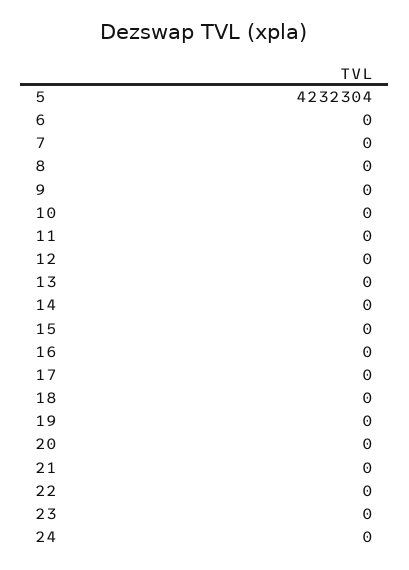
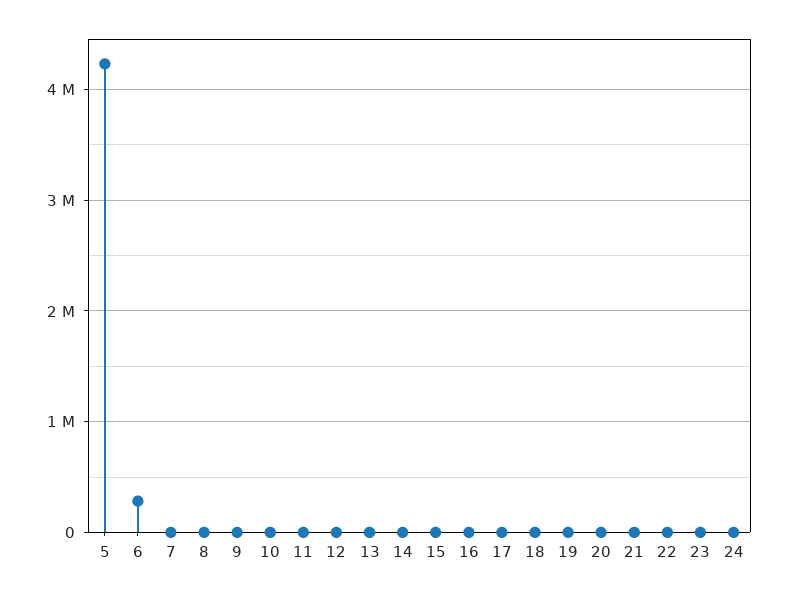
  {
    "5": 4232304,
-   "6": 0,
+   "6": 300000,
    "7": 0,
    "8": 0,
    "9": 0,
    "10": 0,
    "11": 0,
    "12": 0,
    "13": 0,
    "14": 0,
    "15": 0,
    "16": 0,
    "17": 0,
    "18": 0,
    "19": 0,
    "20": 0,
    "21": 0,
    "22": 0,
    "23": 0,
    "24": 0
  }

